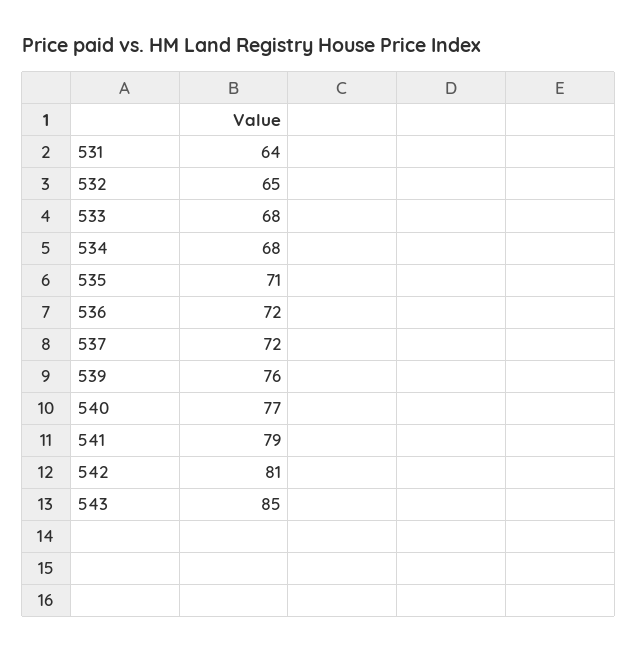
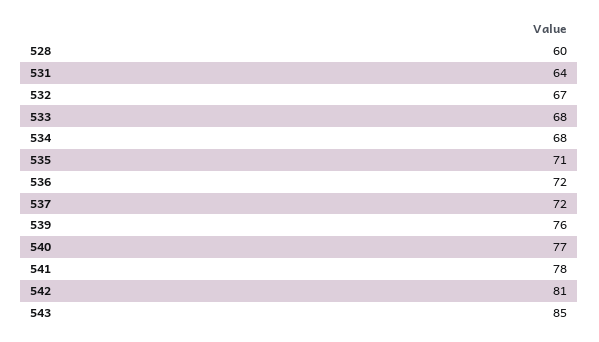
  {
    "531": 64,
-   "532": 65,
+   "532": 67,
    "533": 68,
    "534": 68,
    "535": 71,
    "536": 72,
    "537": 72,
    "539": 76,
    "540": 77,
-   "541": 79,
+   "541": 78,
    "542": 81,
-   "543": 85
+   "543": 85,
+   "528": 60
  }

